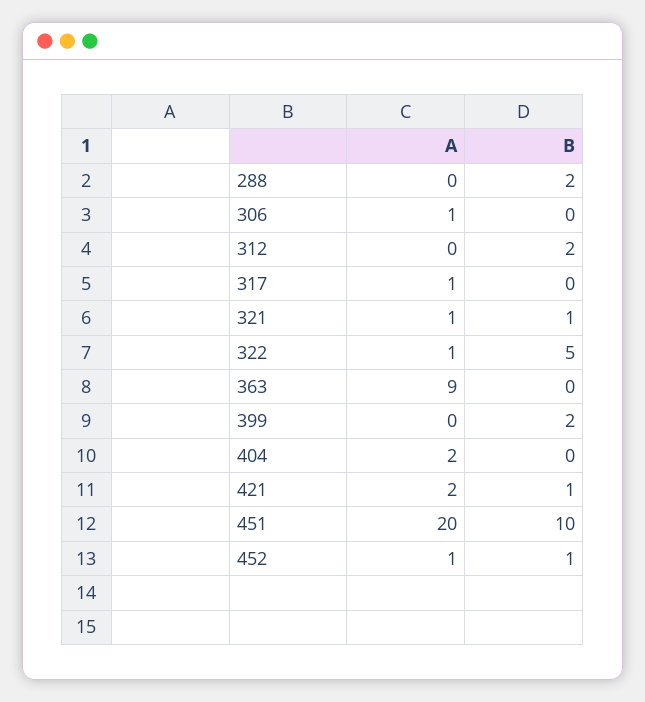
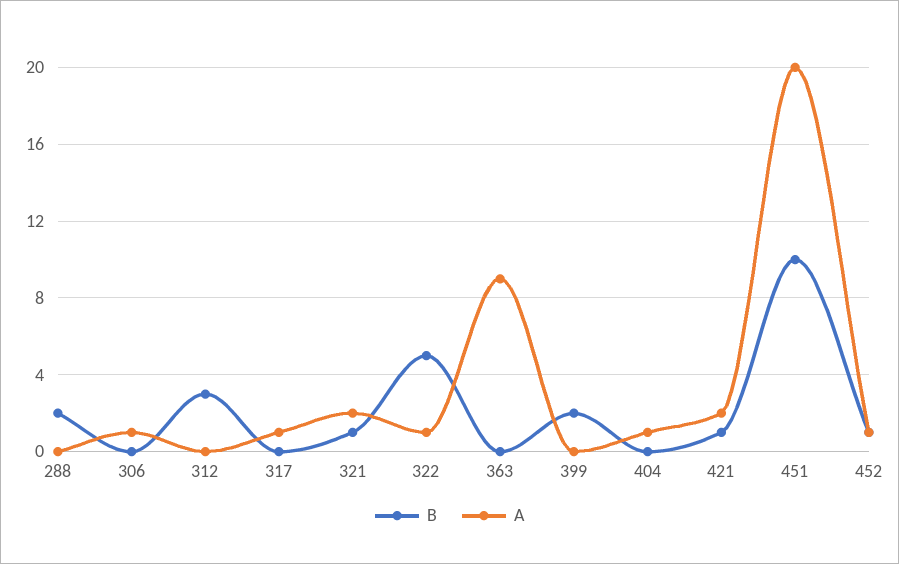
  {
    "A": {
      "288": 0,
      "306": 1,
      "312": 0,
      "317": 1,
-     "321": 1,
+     "321": 2,
      "322": 1,
      "363": 9,
      "399": 0,
-     "404": 2,
+     "404": 1,
      "421": 2,
      "451": 20,
      "452": 1
    },
    "B": {
      "288": 2,
      "306": 0,
-     "312": 2,
+     "312": 3,
      "317": 0,
      "321": 1,
      "322": 5,
      "363": 0,
      "399": 2,
      "404": 0,
      "421": 1,
      "451": 10,
      "452": 1
    }
  }

